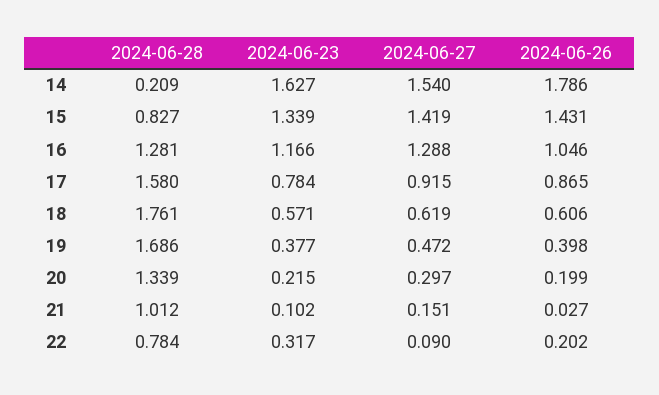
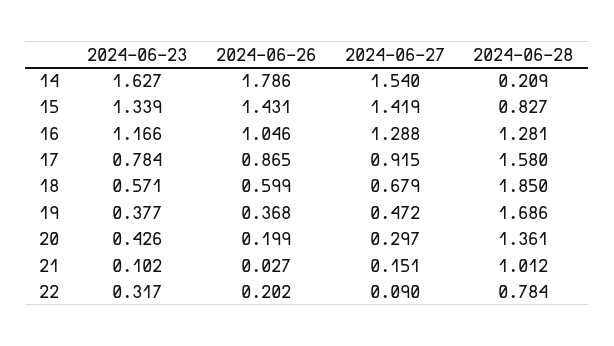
  {
    "2024-06-28": {
      "14": 0.209,
      "15": 0.827,
      "16": 1.281,
      "17": 1.58,
-     "18": 1.761,
+     "18": 1.85,
      "19": 1.686,
-     "20": 1.339,
+     "20": 1.361,
      "21": 1.012,
      "22": 0.784
    },
    "2024-06-23": {
      "14": 1.627,
      "15": 1.339,
      "16": 1.166,
      "17": 0.784,
      "18": 0.571,
      "19": 0.377,
-     "20": 0.215,
+     "20": 0.426,
      "21": 0.102,
      "22": 0.317
    },
    "2024-06-27": {
      "14": 1.54,
      "15": 1.419,
      "16": 1.288,
      "17": 0.915,
-     "18": 0.619,
+     "18": 0.679,
      "19": 0.472,
      "20": 0.297,
      "21": 0.151,
      "22": 0.09
    },
    "2024-06-26": {
      "14": 1.786,
      "15": 1.431,
      "16": 1.046,
      "17": 0.865,
-     "18": 0.606,
+     "18": 0.599,
-     "19": 0.398,
+     "19": 0.368,
      "20": 0.199,
      "21": 0.027,
      "22": 0.202
    }
  }

